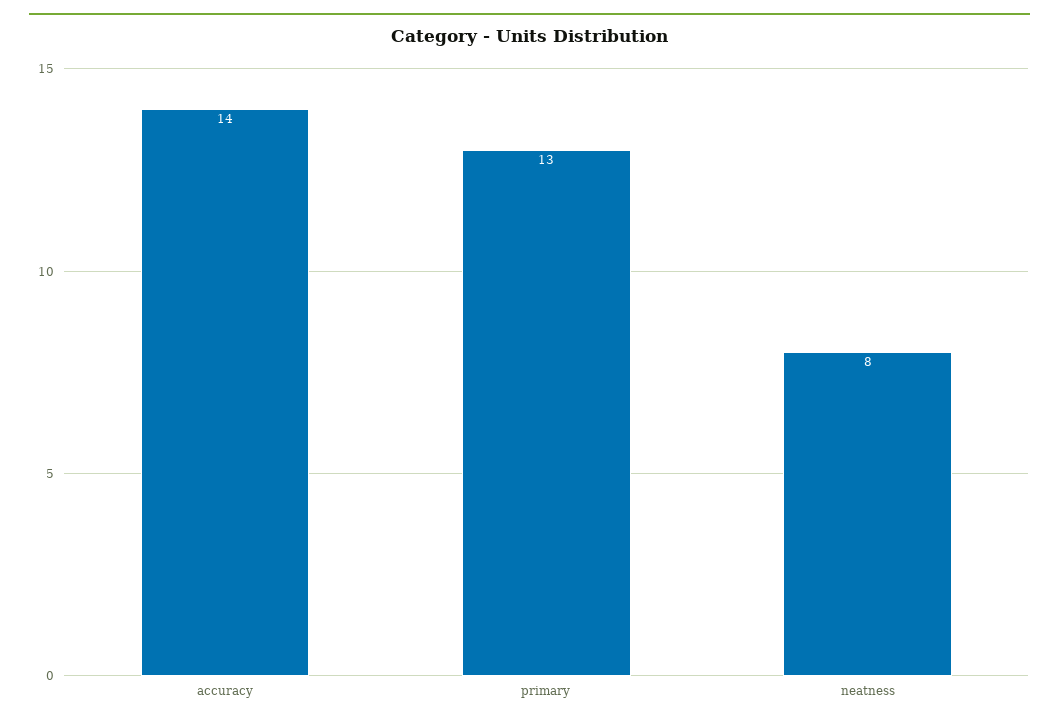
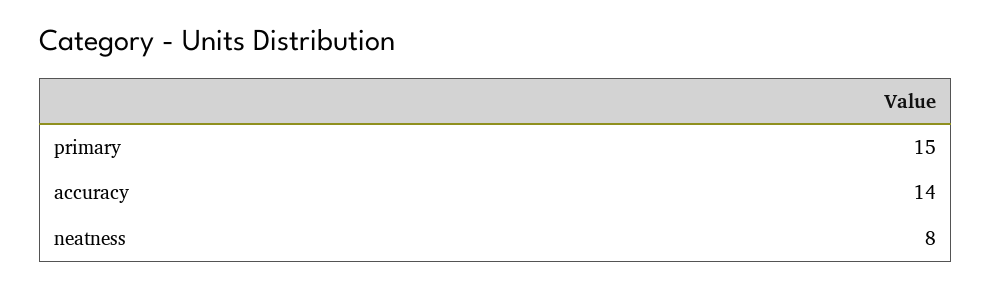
  {
    "accuracy": 14,
-   "primary": 13,
+   "primary": 15,
    "neatness": 8
  }

